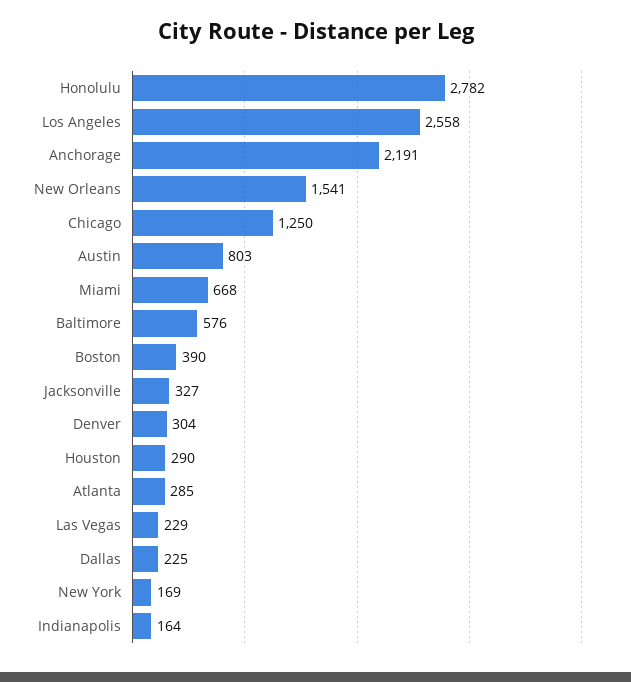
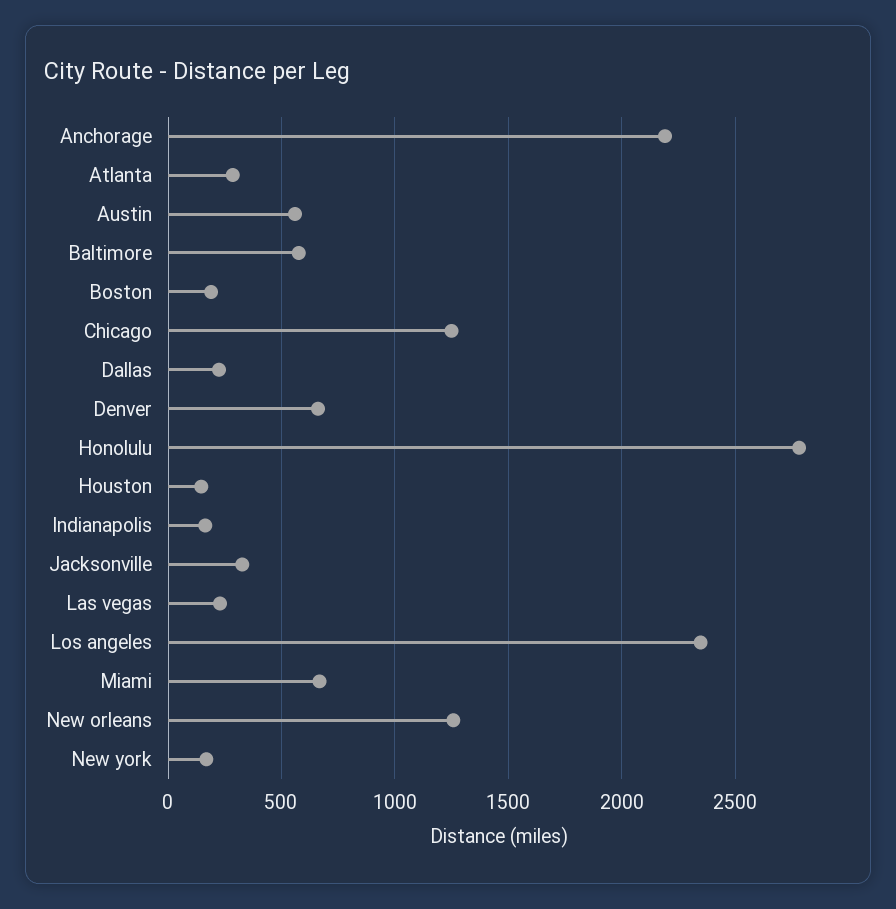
  {
    "Honolulu": 2782,
-   "Los Angeles": 2558,
+   "Los Angeles": 2350,
    "Anchorage": 2191,
-   "New Orleans": 1541,
+   "New Orleans": 1250,
    "Chicago": 1250,
-   "Austin": 803,
+   "Austin": 550,
    "Miami": 668,
    "Baltimore": 576,
-   "Boston": 390,
+   "Boston": 200,
    "Jacksonville": 327,
-   "Denver": 304,
+   "Denver": 650,
-   "Houston": 290,
+   "Houston": 150,
    "Atlanta": 285,
    "Las Vegas": 229,
    "Dallas": 225,
    "New York": 169,
    "Indianapolis": 164
  }

